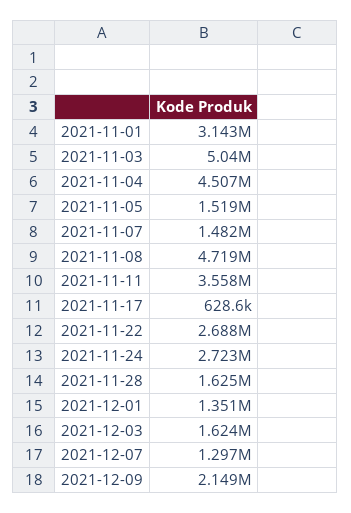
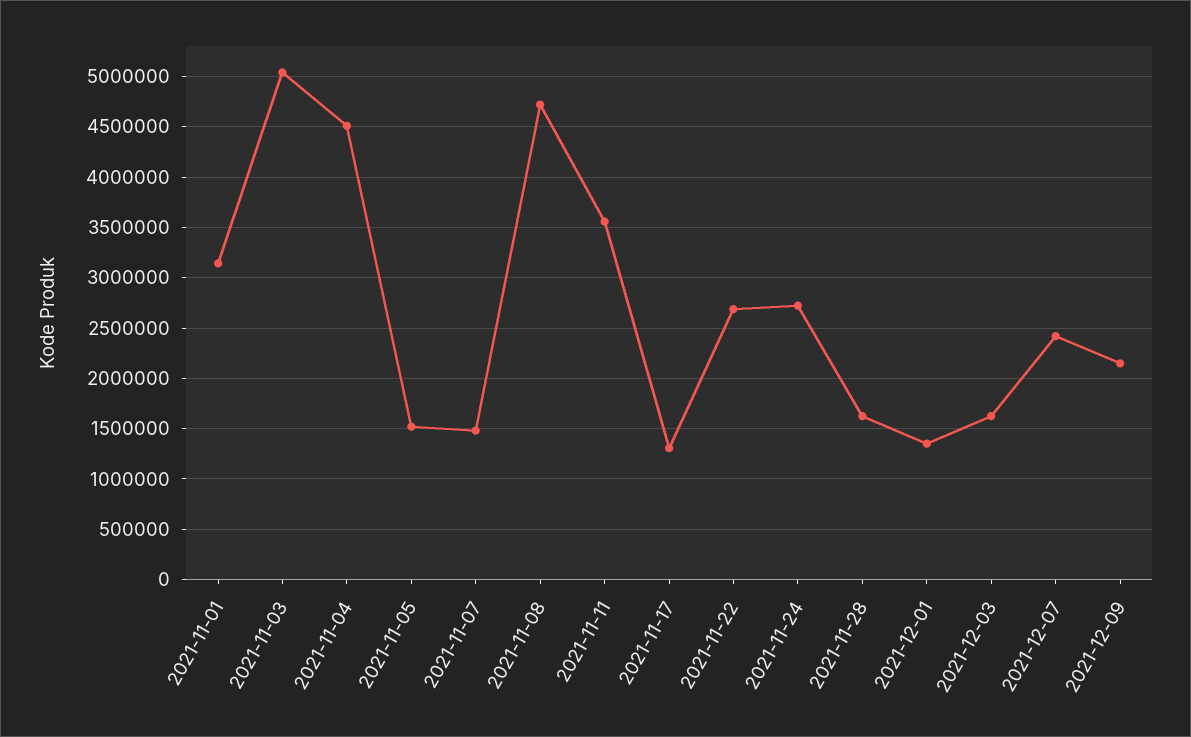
  {
    "2021-11-01": 3143000,
    "2021-11-03": 5040000,
    "2021-11-04": 4507000,
    "2021-11-05": 1519000,
    "2021-11-07": 1482000,
    "2021-11-08": 4719000,
    "2021-11-11": 3558000,
-   "2021-11-17": 628600,
+   "2021-11-17": 1300000,
    "2021-11-22": 2688000,
    "2021-11-24": 2723000,
    "2021-11-28": 1625000,
    "2021-12-01": 1351000,
    "2021-12-03": 1624000,
-   "2021-12-07": 1297000,
+   "2021-12-07": 2400000,
    "2021-12-09": 2149000
  }

